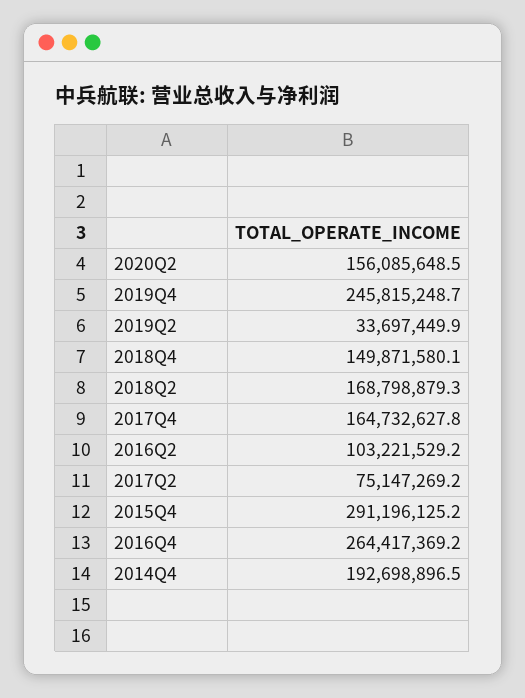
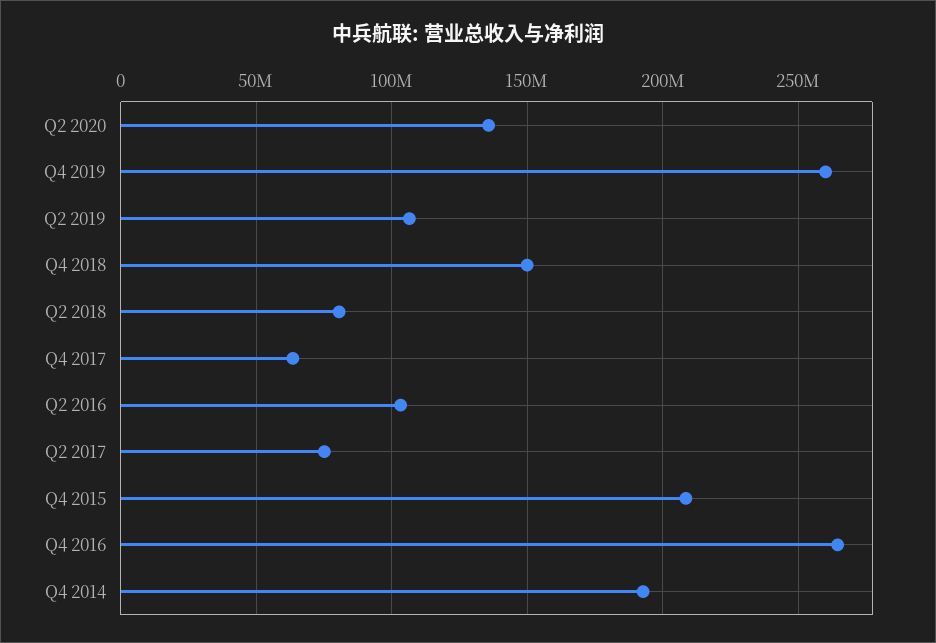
  {
-   "2020Q2": 156085648.5,
+   "2020Q2": 135000000,
-   "2019Q4": 245815248.7,
+   "2019Q4": 260000000,
-   "2019Q2": 33697449.9,
+   "2019Q2": 105000000,
    "2018Q4": 149871580.1,
-   "2018Q2": 168798879.3,
+   "2018Q2": 80000000,
-   "2017Q4": 164732627.8,
+   "2017Q4": 65000000,
    "2016Q2": 103221529.2,
    "2017Q2": 75147269.2,
-   "2015Q4": 291196125.2,
+   "2015Q4": 210000000,
    "2016Q4": 264417369.2,
    "2014Q4": 192698896.5
  }

